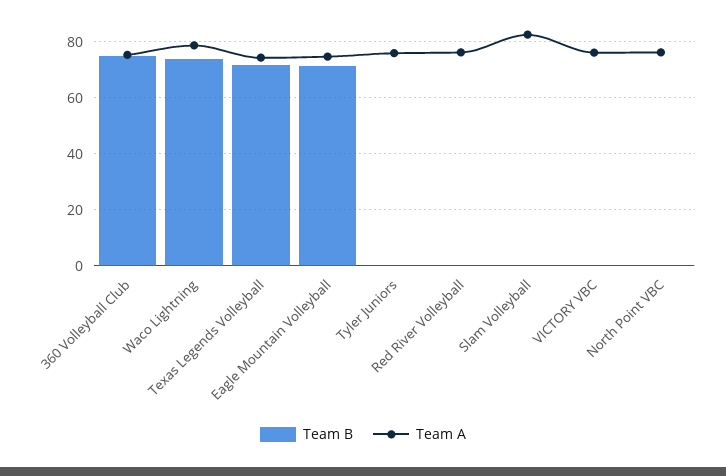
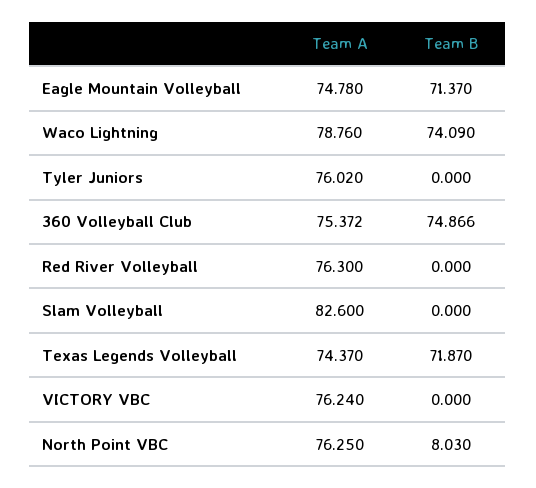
  {
    "Team B": {
      "360 Volleyball Club": 74.866,
      "Waco Lightning": 74.09,
      "Texas Legends Volleyball": 71.87,
      "Eagle Mountain Volleyball": 71.37,
      "Tyler Juniors": 0,
      "Red River Volleyball": 0,
      "Slam Volleyball": 0,
      "VICTORY VBC": 0,
-     "North Point VBC": 0
+     "North Point VBC": 8.03
    },
    "Team A": {
      "360 Volleyball Club": 75.372,
      "Waco Lightning": 78.76,
      "Texas Legends Volleyball": 74.37,
      "Eagle Mountain Volleyball": 74.78,
      "Tyler Juniors": 76.02,
      "Red River Volleyball": 76.3,
      "Slam Volleyball": 82.6,
      "VICTORY VBC": 76.24,
      "North Point VBC": 76.25
    }
  }

